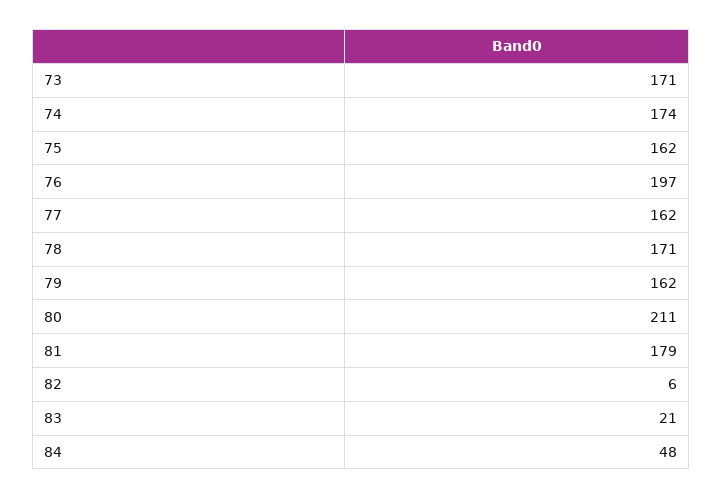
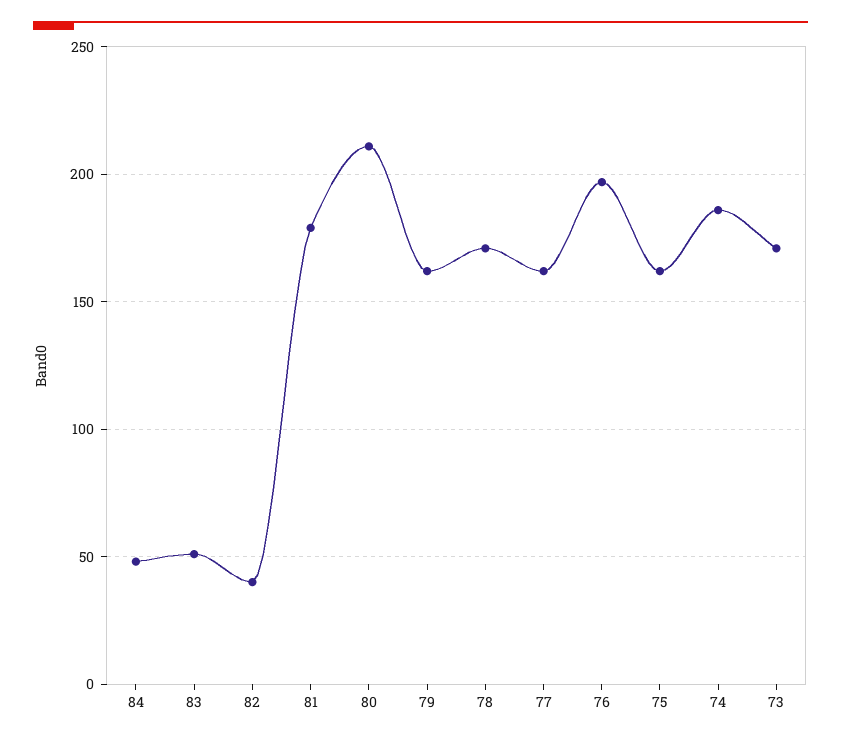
  {
    "73": 171,
-   "74": 174,
+   "74": 185,
    "75": 162,
    "76": 197,
    "77": 162,
    "78": 171,
    "79": 162,
    "80": 211,
    "81": 179,
-   "82": 6,
+   "82": 40,
-   "83": 21,
+   "83": 50,
    "84": 48
  }

